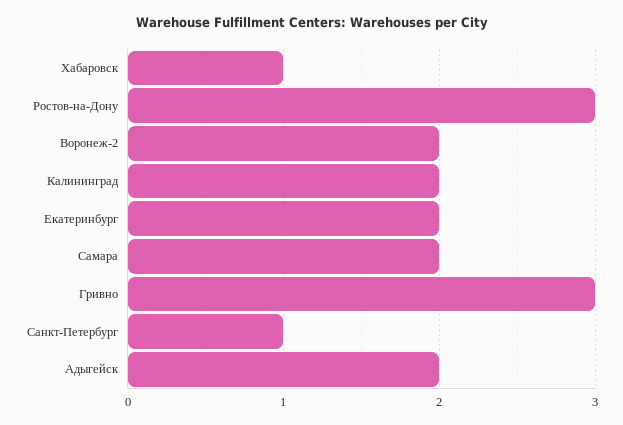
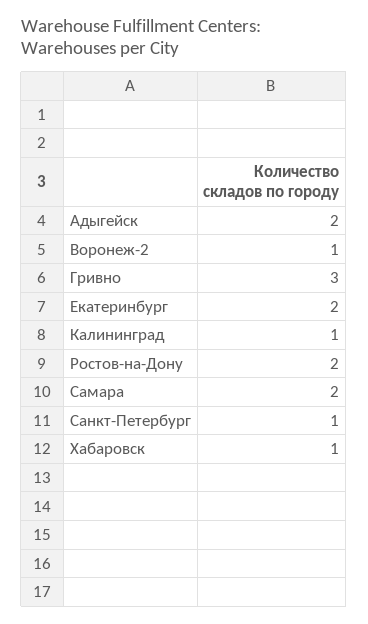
  {
    "Хабаровск": 1,
-   "Ростов-на-Дону": 3,
+   "Ростов-на-Дону": 2,
-   "Воронеж-2": 2,
+   "Воронеж-2": 1,
-   "Калининград": 2,
+   "Калининград": 1,
    "Екатеринбург": 2,
    "Самара": 2,
    "Гривно": 3,
    "Санкт-Петербург": 1,
    "Адыгейск": 2
  }

